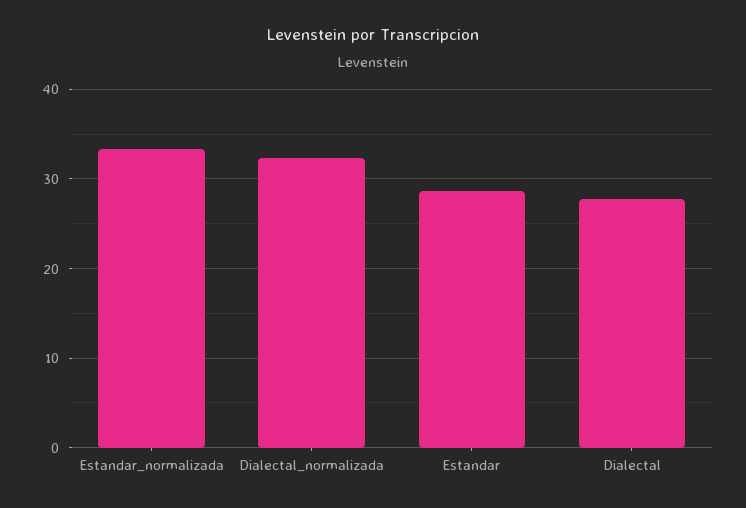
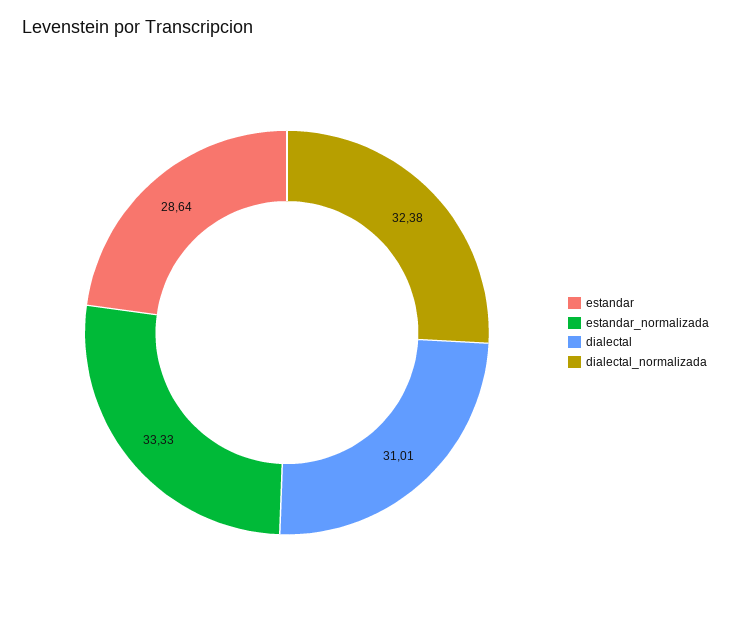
  {
    "Estandar_normalizada": 33.33,
    "Dialectal_normalizada": 32.38,
    "Estandar": 28.64,
-   "Dialectal": 28
+   "Dialectal": 31.01
  }

